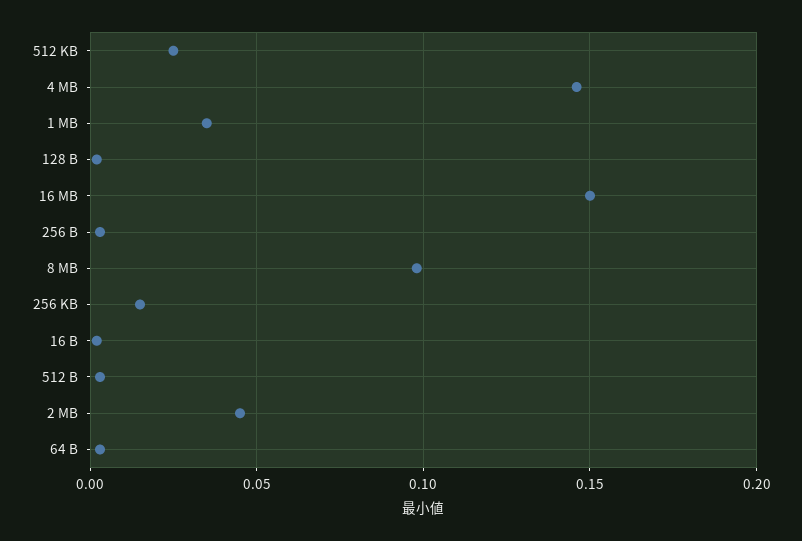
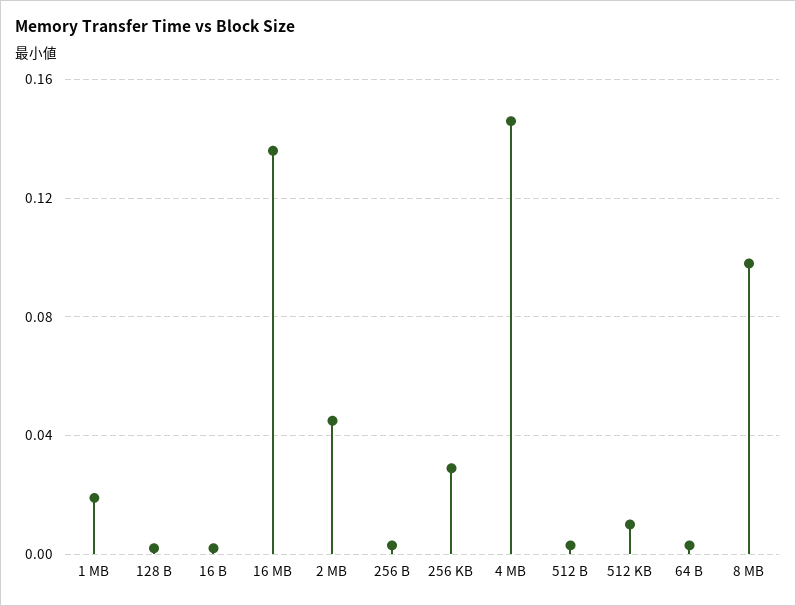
  {
-   "512 KB": 0.025,
+   "512 KB": 0.01,
    "4 MB": 0.145,
-   "1 MB": 0.035,
+   "1 MB": 0.02,
    "128 B": 0,
-   "16 MB": 0.15,
+   "16 MB": 0.135,
    "256 B": 0.005,
    "8 MB": 0.1,
-   "256 KB": 0.015,
+   "256 KB": 0.03,
    "16 B": 0,
    "512 B": 0.005,
    "2 MB": 0.045,
    "64 B": 0.005
  }

